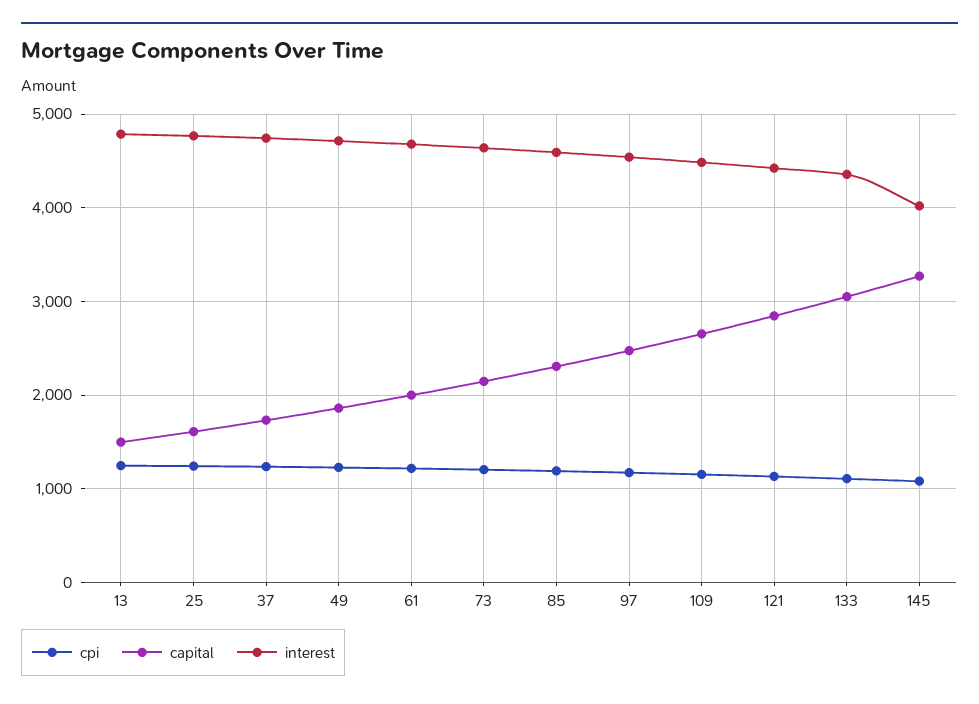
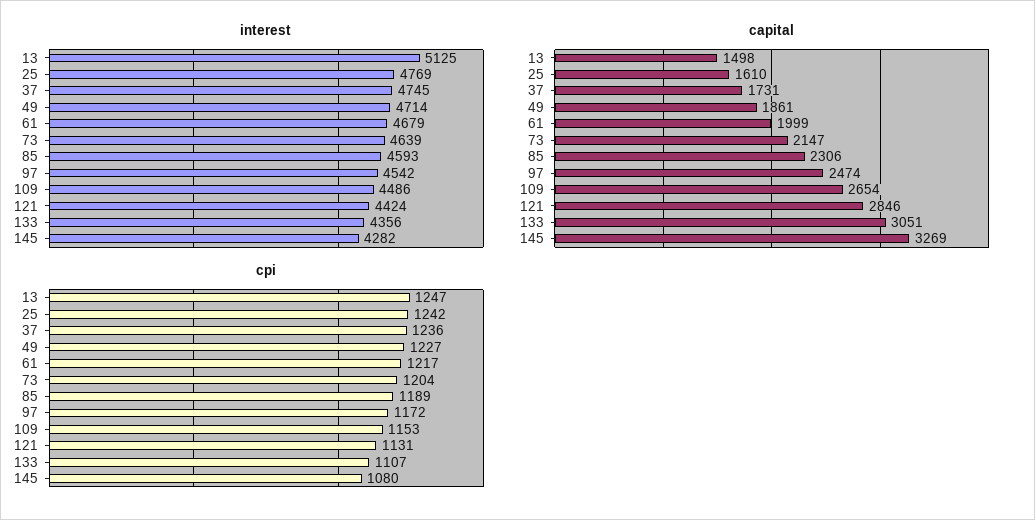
  {
    "cpi": {
      "13": 1247,
      "25": 1242,
      "37": 1236,
      "49": 1227,
      "61": 1217,
      "73": 1204,
      "85": 1189,
      "97": 1172,
      "109": 1153,
      "121": 1131,
      "133": 1107,
      "145": 1080
    },
    "capital": {
      "13": 1498,
      "25": 1610,
      "37": 1731,
      "49": 1861,
      "61": 1999,
      "73": 2147,
      "85": 2306,
      "97": 2474,
      "109": 2654,
      "121": 2846,
      "133": 3051,
      "145": 3269
    },
    "interest": {
-     "13": 4800,
+     "13": 5125,
      "25": 4769,
      "37": 4745,
      "49": 4714,
      "61": 4679,
      "73": 4639,
      "85": 4593,
      "97": 4542,
      "109": 4486,
      "121": 4424,
      "133": 4356,
-     "145": 4000
+     "145": 4282
    }
  }

